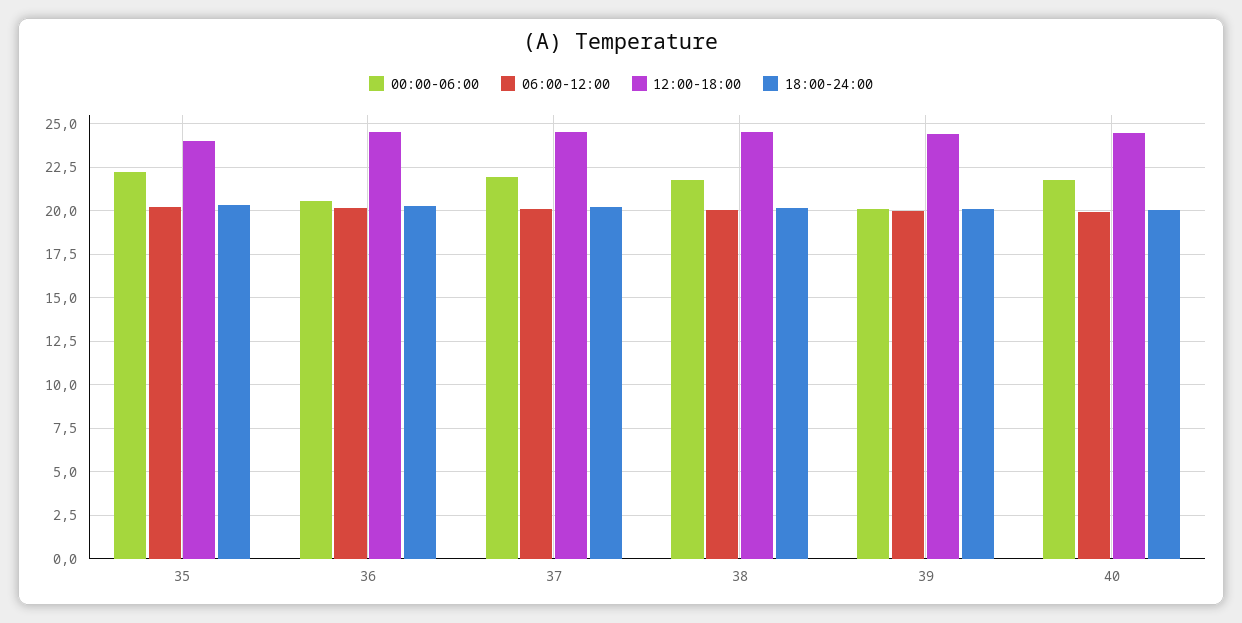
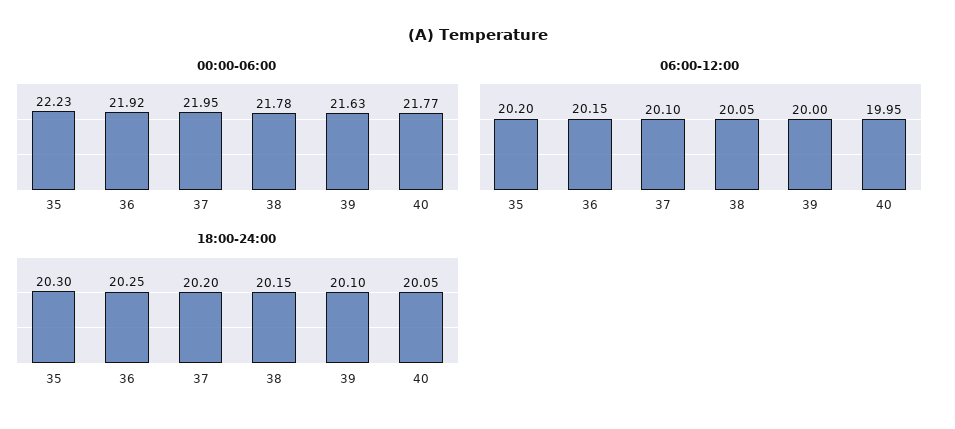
  {
    "00:00-06:00": {
      "35": 22.23,
-     "36": 20.5,
+     "36": 21.92,
      "37": 21.95,
      "38": 21.78,
-     "39": 20,
+     "39": 21.63,
      "40": 21.77
    },
    "06:00-12:00": {
      "35": 20.2,
      "36": 20.15,
      "37": 20.1,
      "38": 20.05,
      "39": 20,
      "40": 19.95
    },
-   "12:00-18:00": {
-     "35": 24,
-     "36": 24.5,
-     "37": 24.5,
-     "38": 24.5,
-     "39": 24.5,
-     "40": 24.5
-   },
    "18:00-24:00": {
      "35": 20.3,
      "36": 20.25,
      "37": 20.2,
      "38": 20.15,
      "39": 20.1,
      "40": 20.05
    }
  }

